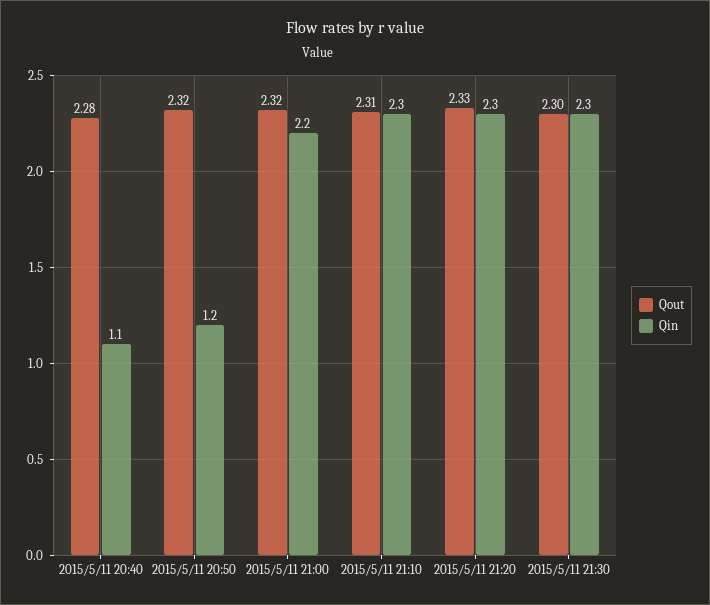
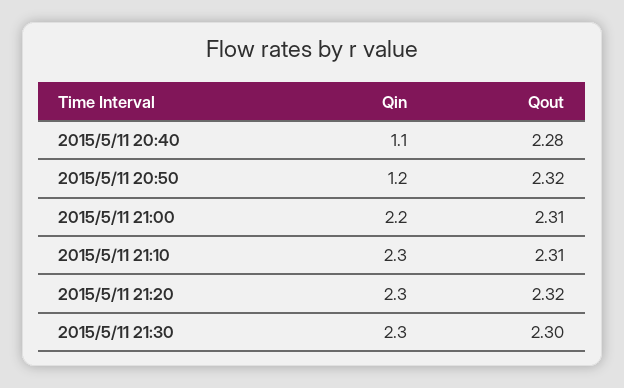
  {
    "Qout": {
      "2015/5/11 20:40": 2.28,
      "2015/5/11 20:50": 2.32,
-     "2015/5/11 21:00": 2.32,
+     "2015/5/11 21:00": 2.31,
      "2015/5/11 21:10": 2.31,
-     "2015/5/11 21:20": 2.33,
+     "2015/5/11 21:20": 2.32,
      "2015/5/11 21:30": 2.3
    },
    "Qin": {
      "2015/5/11 20:40": 1.1,
      "2015/5/11 20:50": 1.2,
      "2015/5/11 21:00": 2.2,
      "2015/5/11 21:10": 2.3,
      "2015/5/11 21:20": 2.3,
      "2015/5/11 21:30": 2.3
    }
  }

